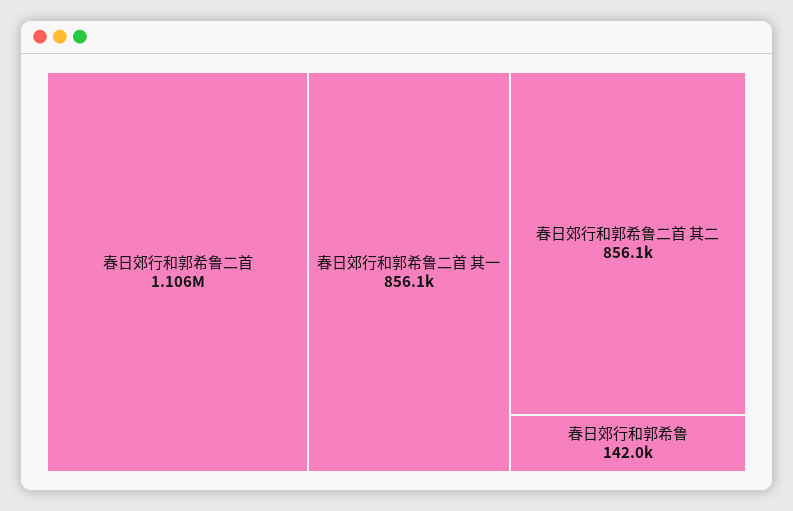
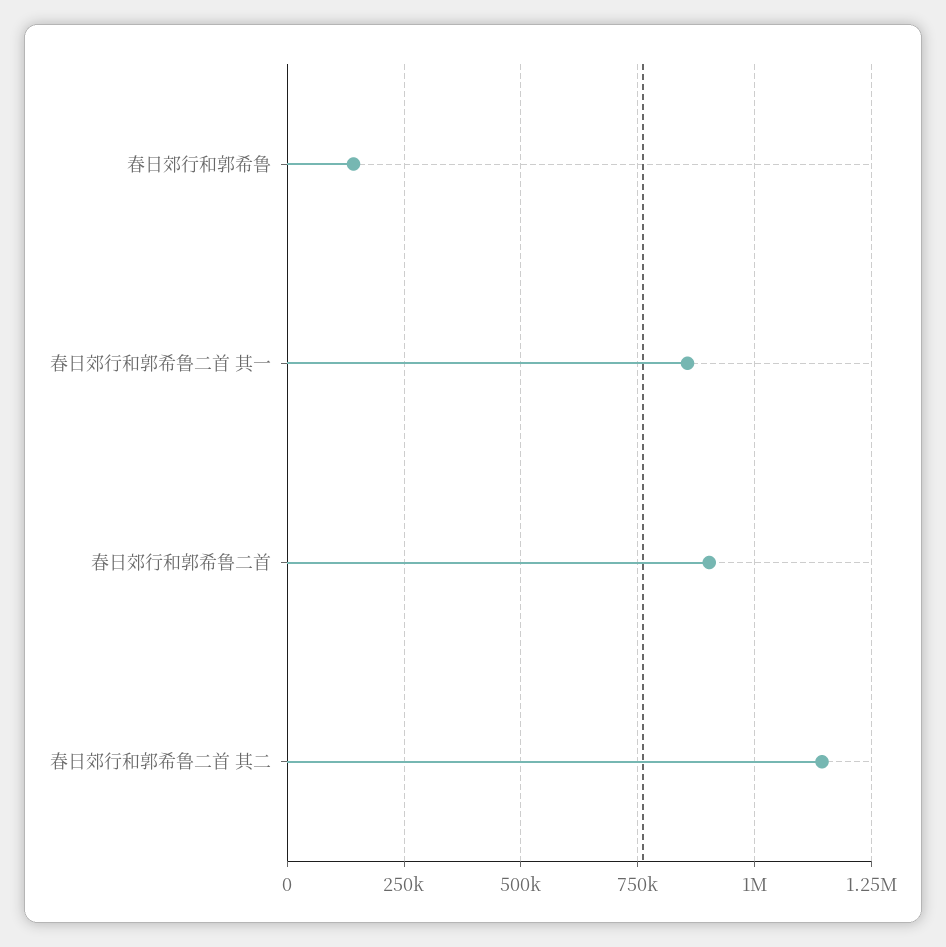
  {
-   "春日郊行和郭希鲁二首": 1106000,
+   "春日郊行和郭希鲁二首": 900000,
    "春日郊行和郭希鲁二首 其一": 856100,
-   "春日郊行和郭希鲁二首 其二": 856100,
+   "春日郊行和郭希鲁二首 其二": 1150000,
    "春日郊行和郭希鲁": 142000
  }

